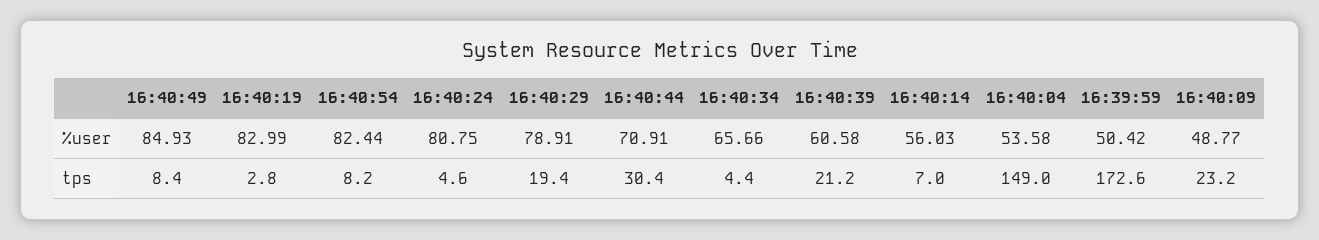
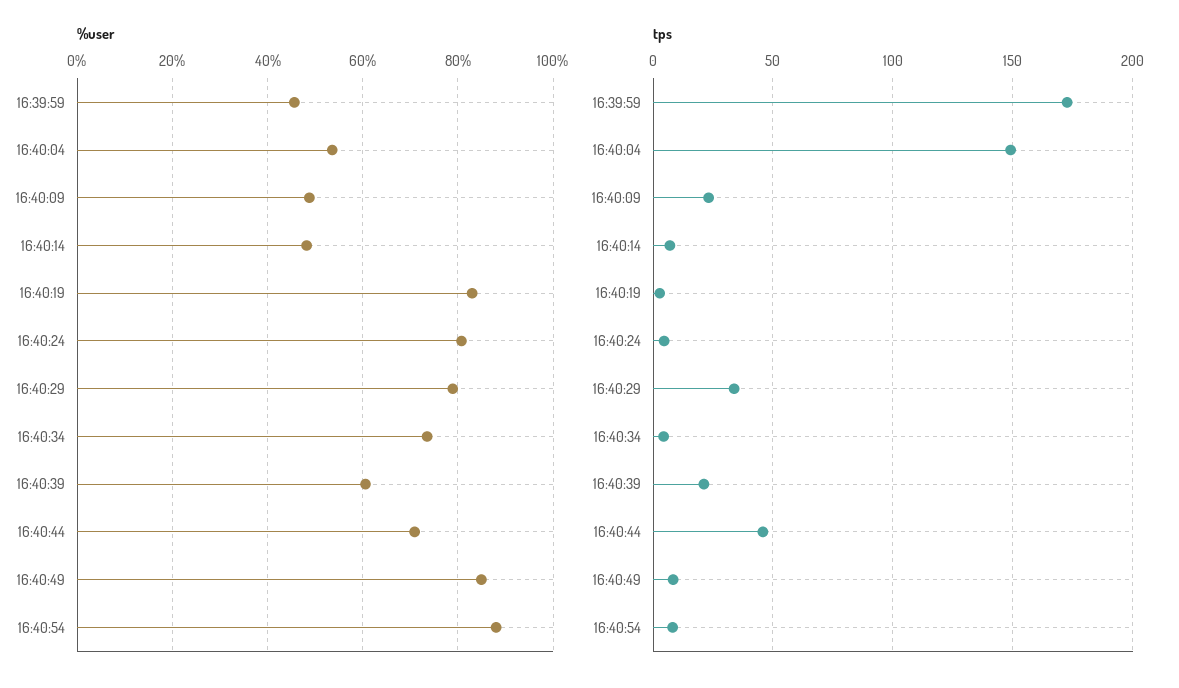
  {
    "%user": {
      "16:40:49": 84.93,
      "16:40:19": 82.99,
-     "16:40:54": 82.44,
+     "16:40:54": 88,
      "16:40:24": 80.75,
      "16:40:29": 78.91,
      "16:40:44": 70.91,
-     "16:40:34": 65.66,
+     "16:40:34": 74,
      "16:40:39": 60.58,
-     "16:40:14": 56.03,
+     "16:40:14": 48,
      "16:40:04": 53.58,
-     "16:39:59": 50.42,
+     "16:39:59": 46,
      "16:40:09": 48.77
    },
    "tps": {
      "16:40:49": 8.4,
      "16:40:19": 2.8,
      "16:40:54": 8.2,
      "16:40:24": 4.6,
-     "16:40:29": 19.4,
+     "16:40:29": 35,
-     "16:40:44": 30.4,
+     "16:40:44": 45,
      "16:40:34": 4.4,
      "16:40:39": 21.2,
      "16:40:14": 7,
      "16:40:04": 149,
      "16:39:59": 172.6,
      "16:40:09": 23.2
    }
  }

